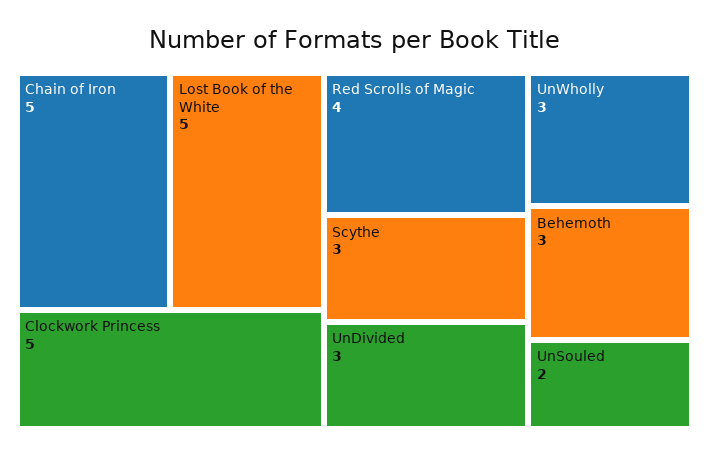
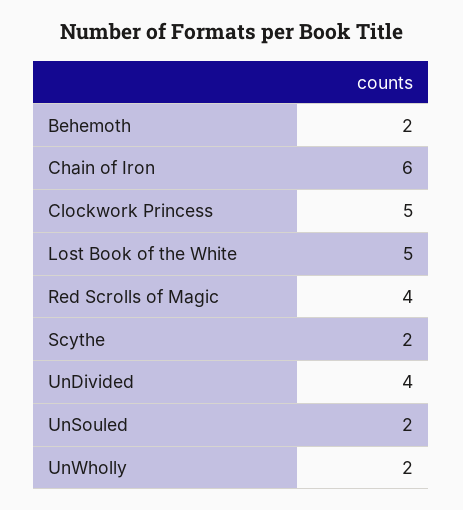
  {
-   "Chain of Iron": 5,
+   "Chain of Iron": 6,
    "Lost Book of the White": 5,
    "Clockwork Princess": 5,
    "Red Scrolls of Magic": 4,
-   "Scythe": 3,
+   "Scythe": 2,
-   "UnDivided": 3,
+   "UnDivided": 4,
-   "UnWholly": 3,
+   "UnWholly": 2,
-   "Behemoth": 3,
+   "Behemoth": 2,
    "UnSouled": 2
  }

